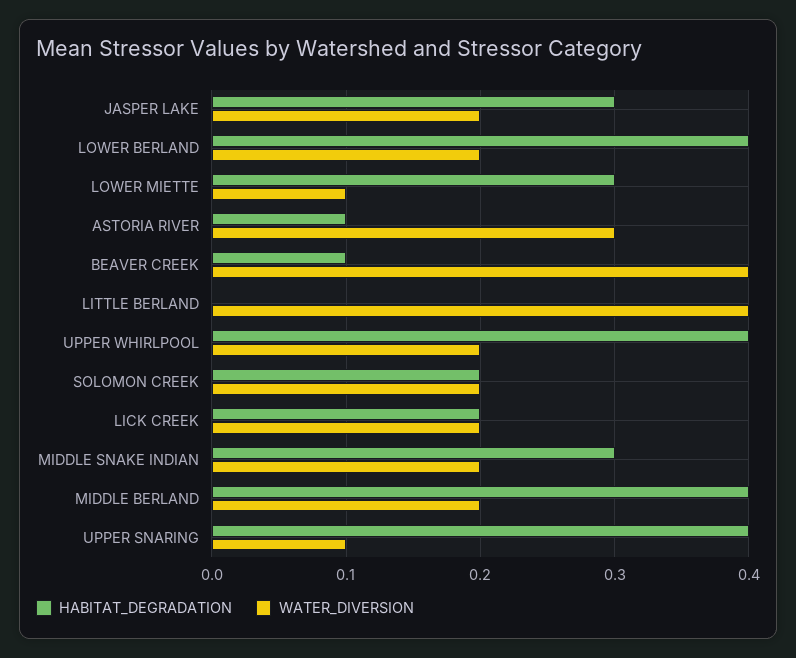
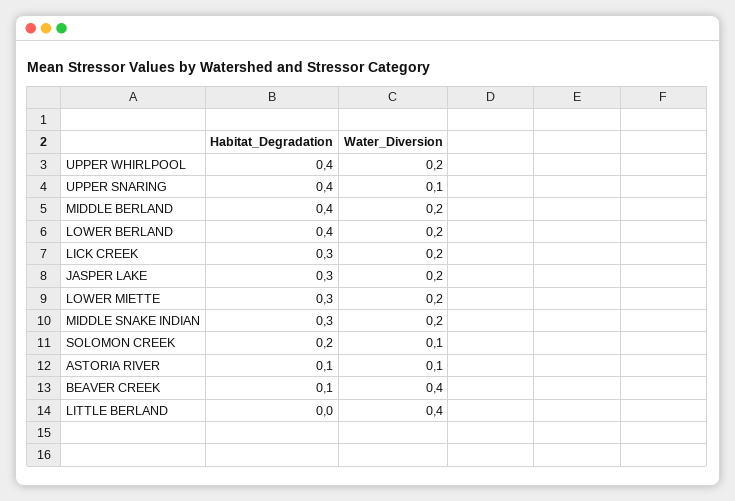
  {
    "HABITAT_DEGRADATION": {
      "JASPER LAKE": 0.3,
      "LOWER BERLAND": 0.4,
      "LOWER MIETTE": 0.3,
      "ASTORIA RIVER": 0.1,
      "BEAVER CREEK": 0.1,
      "LITTLE BERLAND": 0,
      "UPPER WHIRLPOOL": 0.4,
      "SOLOMON CREEK": 0.2,
-     "LICK CREEK": 0.2,
+     "LICK CREEK": 0.3,
      "MIDDLE SNAKE INDIAN": 0.3,
      "MIDDLE BERLAND": 0.4,
      "UPPER SNARING": 0.4
    },
    "WATER_DIVERSION": {
      "JASPER LAKE": 0.2,
      "LOWER BERLAND": 0.2,
-     "LOWER MIETTE": 0.1,
+     "LOWER MIETTE": 0.2,
-     "ASTORIA RIVER": 0.3,
+     "ASTORIA RIVER": 0.1,
      "BEAVER CREEK": 0.4,
      "LITTLE BERLAND": 0.4,
      "UPPER WHIRLPOOL": 0.2,
-     "SOLOMON CREEK": 0.2,
+     "SOLOMON CREEK": 0.1,
      "LICK CREEK": 0.2,
      "MIDDLE SNAKE INDIAN": 0.2,
      "MIDDLE BERLAND": 0.2,
      "UPPER SNARING": 0.1
    }
  }

